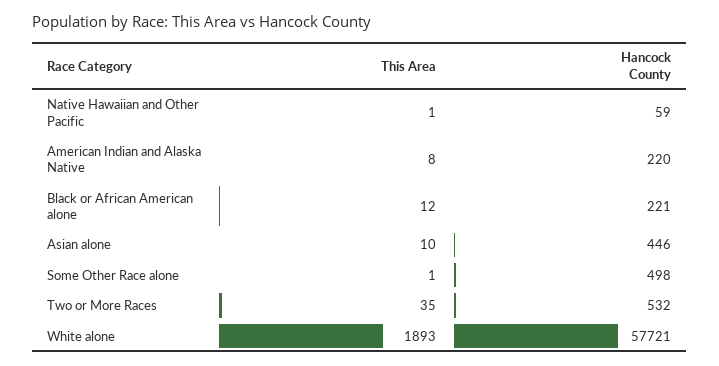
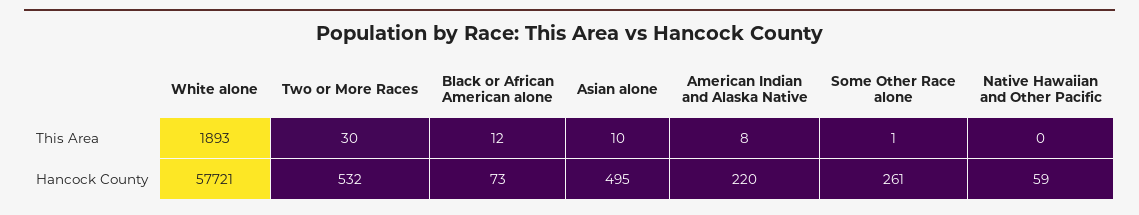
  {
    "This Area": {
-     "Native Hawaiian and Other Pacific": 1,
+     "Native Hawaiian and Other Pacific": 0,
      "American Indian and Alaska Native": 8,
      "Black or African American alone": 12,
      "Asian alone": 10,
      "Some Other Race alone": 1,
-     "Two or More Races": 35,
+     "Two or More Races": 30,
      "White alone": 1893
    },
    "Hancock County": {
      "Native Hawaiian and Other Pacific": 59,
      "American Indian and Alaska Native": 220,
-     "Black or African American alone": 221,
+     "Black or African American alone": 73,
-     "Asian alone": 446,
+     "Asian alone": 495,
-     "Some Other Race alone": 498,
+     "Some Other Race alone": 261,
      "Two or More Races": 532,
      "White alone": 57721
    }
  }

